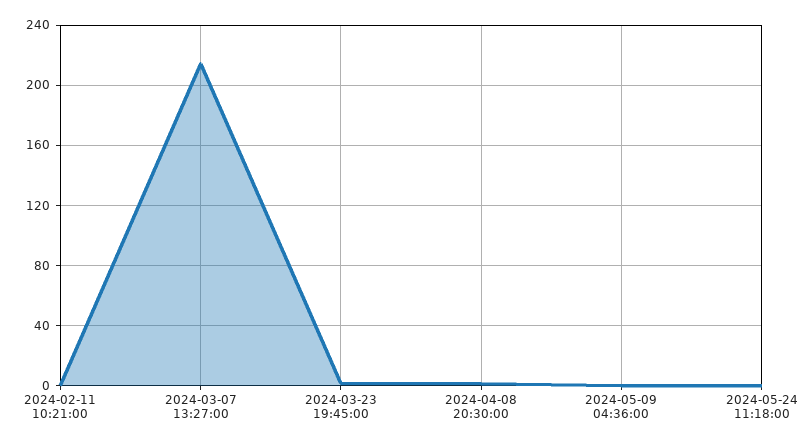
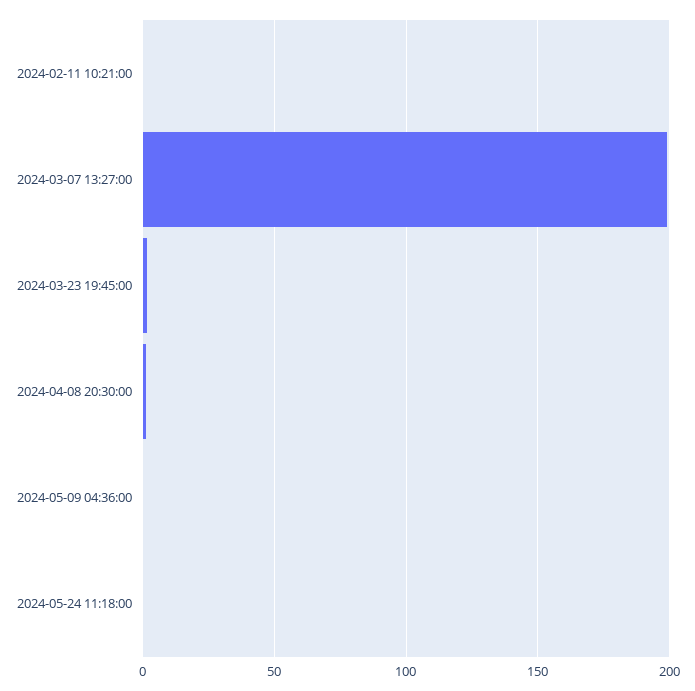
  {
    "2024-02-11 10:21:00": 0,
-   "2024-03-07 13:27:00": 215,
+   "2024-03-07 13:27:00": 200,
    "2024-03-23 19:45:00": 0,
    "2024-04-08 20:30:00": 0,
    "2024-05-09 04:36:00": 0,
    "2024-05-24 11:18:00": 0
  }

